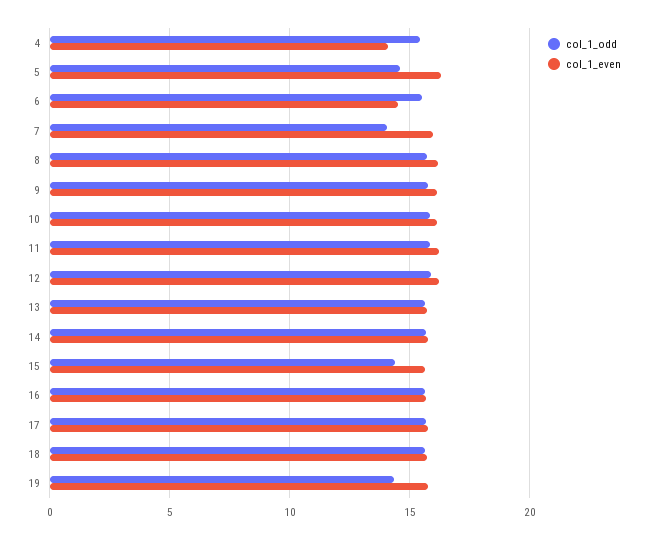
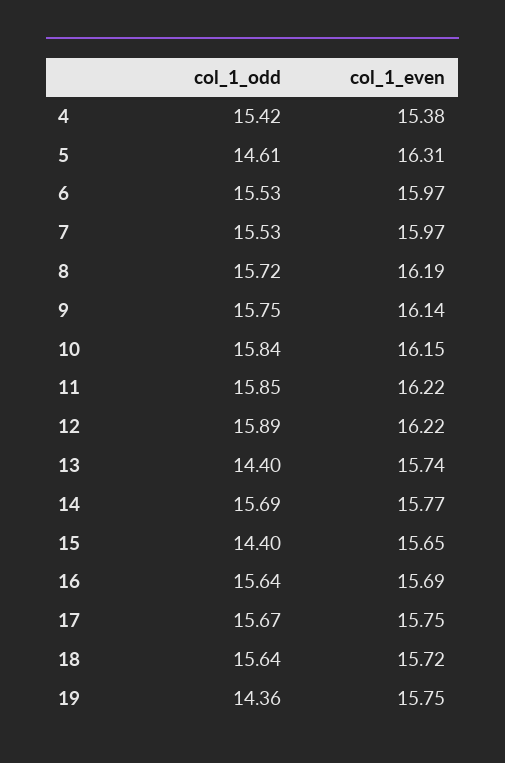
  {
    "col_1_odd": {
      "4": 15.42,
      "5": 14.61,
      "6": 15.53,
-     "7": 14,
+     "7": 15.53,
      "8": 15.72,
      "9": 15.75,
      "10": 15.84,
      "11": 15.85,
      "12": 15.89,
-     "13": 15.5,
+     "13": 14.4,
      "14": 15.69,
      "15": 14.4,
      "16": 15.64,
      "17": 15.67,
      "18": 15.64,
      "19": 14.36
    },
    "col_1_even": {
-     "4": 14,
+     "4": 15.38,
      "5": 16.31,
-     "6": 14.5,
+     "6": 15.97,
      "7": 15.97,
      "8": 16.19,
      "9": 16.14,
      "10": 16.15,
      "11": 16.22,
      "12": 16.22,
      "13": 15.74,
      "14": 15.77,
      "15": 15.65,
      "16": 15.69,
      "17": 15.75,
      "18": 15.72,
      "19": 15.75
    }
  }

